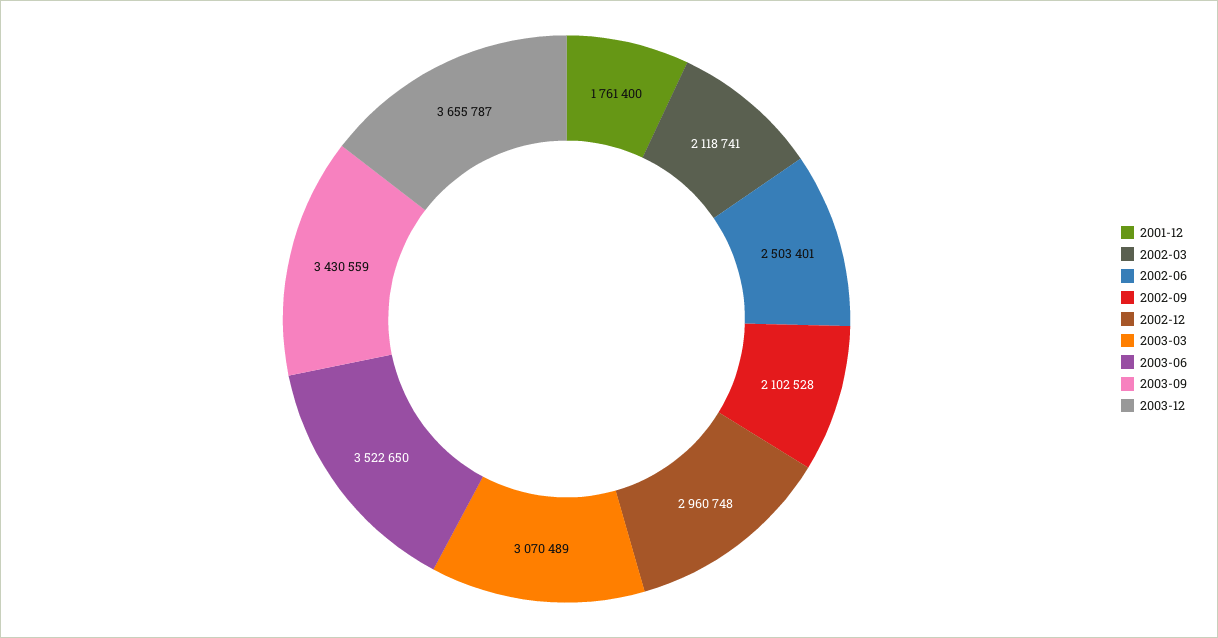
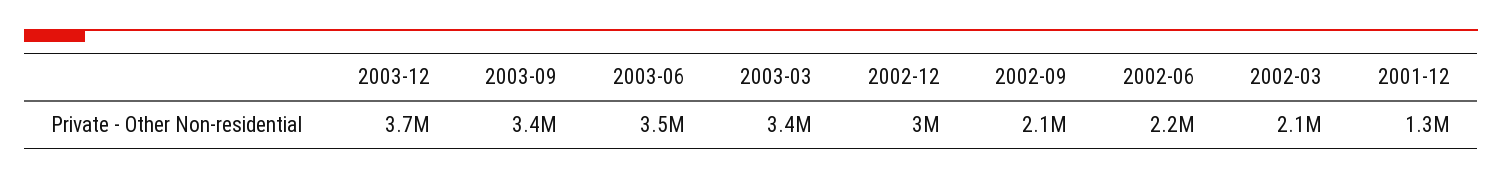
  {
-   "2001-12": 1761400,
+   "2001-12": 1300000,
    "2002-03": 2118741,
-   "2002-06": 2503401,
+   "2002-06": 2200000,
    "2002-09": 2102528,
    "2002-12": 2960748,
-   "2003-03": 3070489,
+   "2003-03": 3400000,
    "2003-06": 3522650,
    "2003-09": 3430559,
    "2003-12": 3655787
  }

